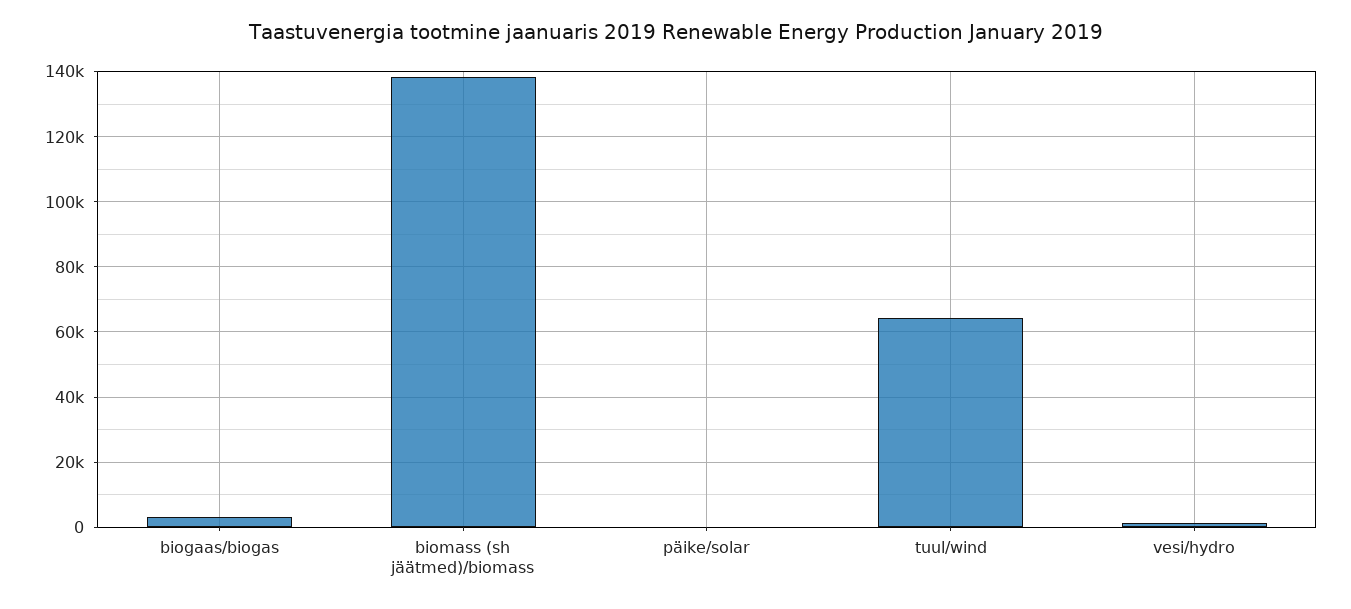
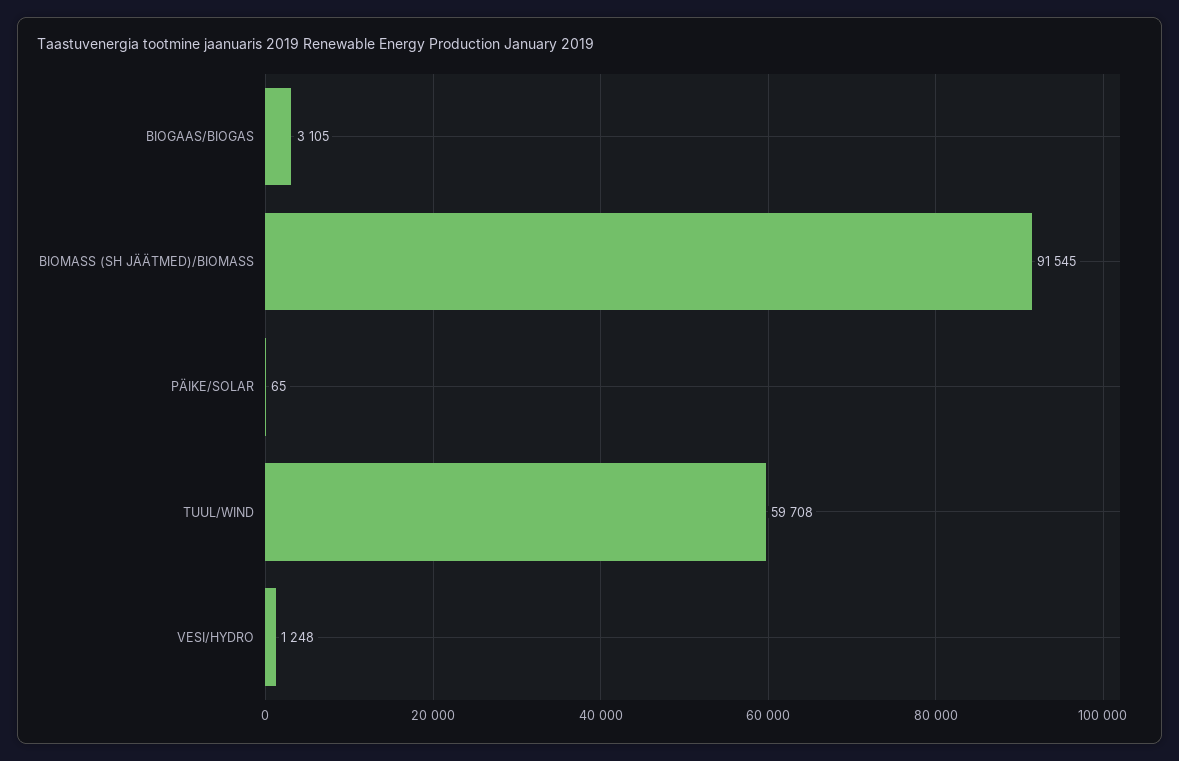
  {
    "biogaas/biogas": 3105,
-   "biomass (sh jäätmed)/biomass": 138000,
+   "biomass (sh jäätmed)/biomass": 91545,
    "päike/solar": 65,
-   "tuul/wind": 64000,
+   "tuul/wind": 59708,
    "vesi/hydro": 1248
  }

